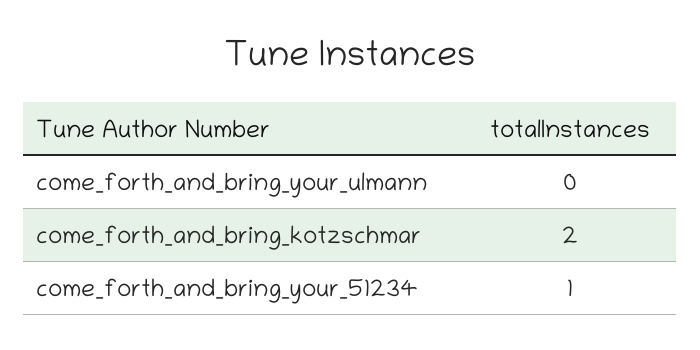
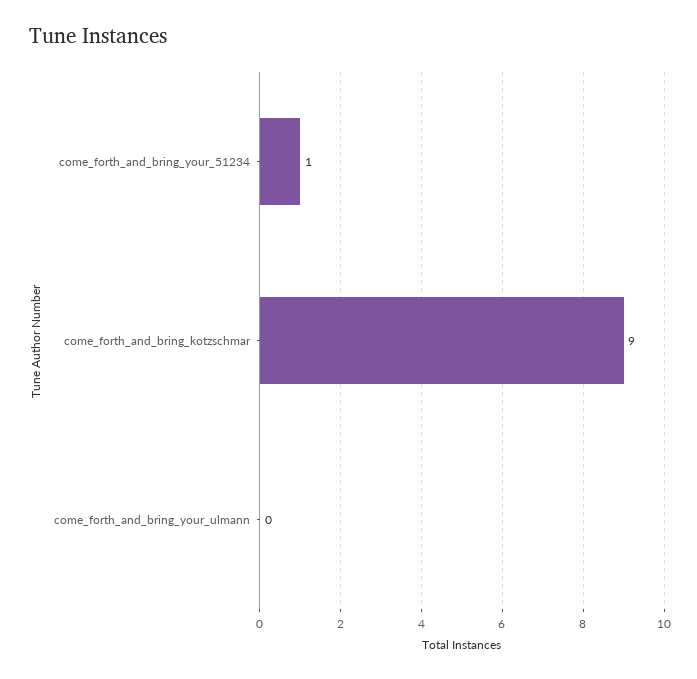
  {
    "come_forth_and_bring_your_ulmann": 0,
-   "come_forth_and_bring_kotzschmar": 2,
+   "come_forth_and_bring_kotzschmar": 9,
    "come_forth_and_bring_your_51234": 1
  }

